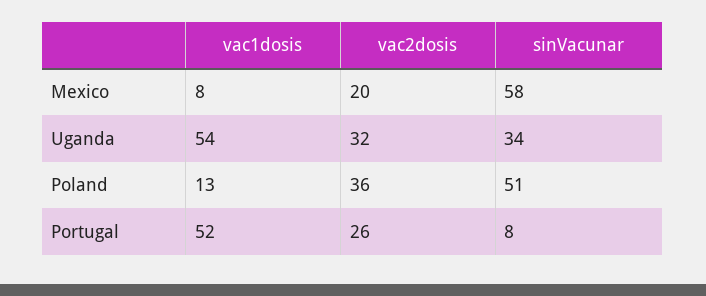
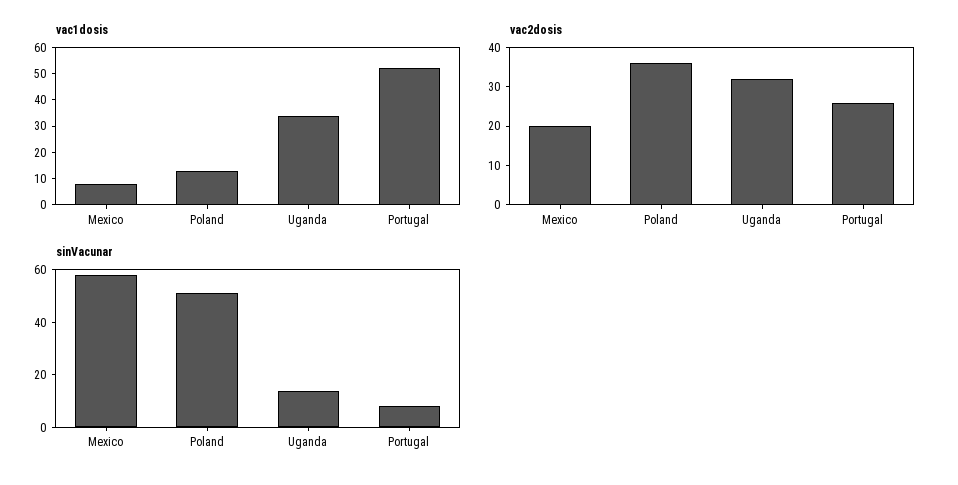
  {
    "vac1dosis": {
      "Mexico": 8,
-     "Uganda": 54,
+     "Uganda": 35,
      "Poland": 13,
      "Portugal": 52
    },
    "vac2dosis": {
      "Mexico": 20,
      "Uganda": 32,
      "Poland": 36,
      "Portugal": 26
    },
    "sinVacunar": {
      "Mexico": 58,
-     "Uganda": 34,
+     "Uganda": 15,
      "Poland": 51,
      "Portugal": 8
    }
  }

